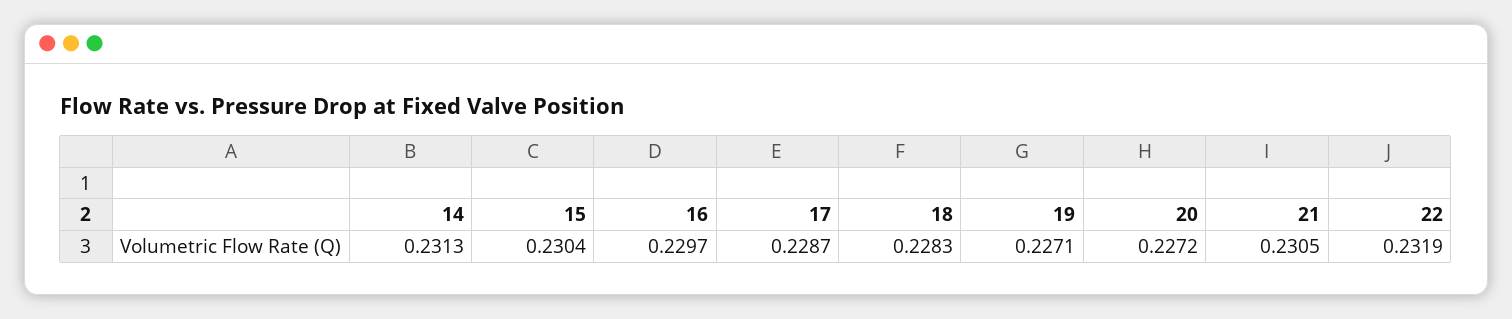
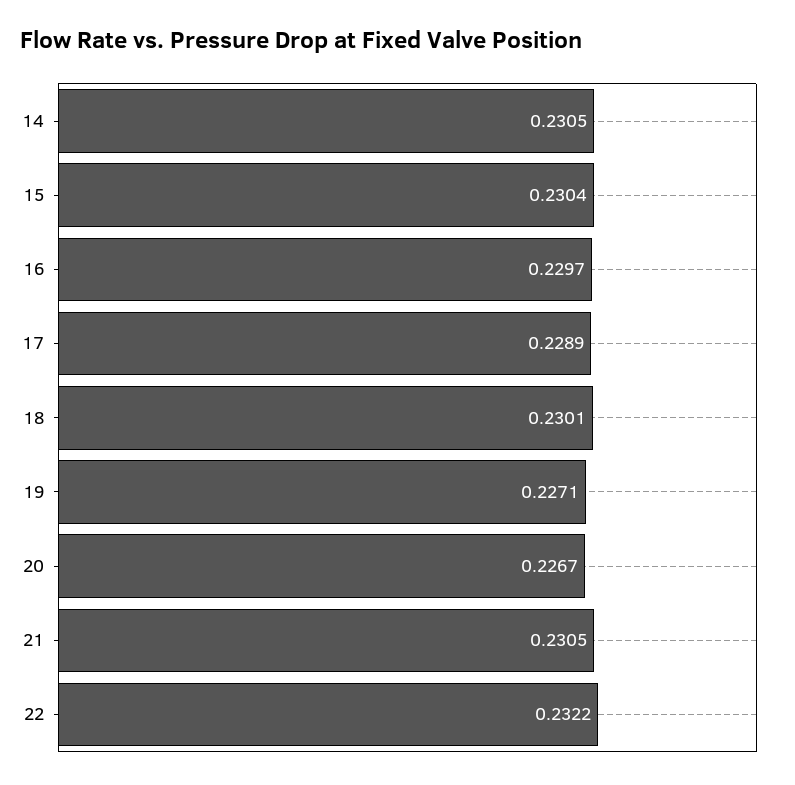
  {
-   "14": 0.2313,
+   "14": 0.2305,
    "15": 0.2304,
    "16": 0.2297,
-   "17": 0.2287,
+   "17": 0.2289,
-   "18": 0.2283,
+   "18": 0.2301,
    "19": 0.2271,
-   "20": 0.2272,
+   "20": 0.2267,
    "21": 0.2305,
-   "22": 0.2319
+   "22": 0.2322
  }

